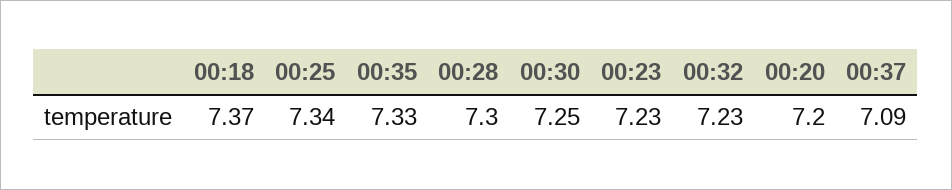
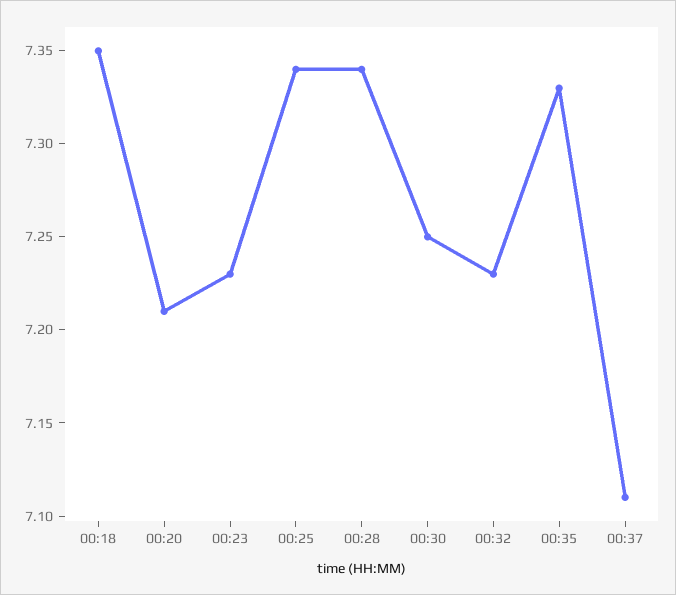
  {
-   "00:18": 7.37,
+   "00:18": 7.35,
    "00:25": 7.34,
    "00:35": 7.33,
-   "00:28": 7.3,
+   "00:28": 7.34,
    "00:30": 7.25,
    "00:23": 7.23,
    "00:32": 7.23,
-   "00:20": 7.2,
+   "00:20": 7.21,
-   "00:37": 7.09
+   "00:37": 7.11
  }

